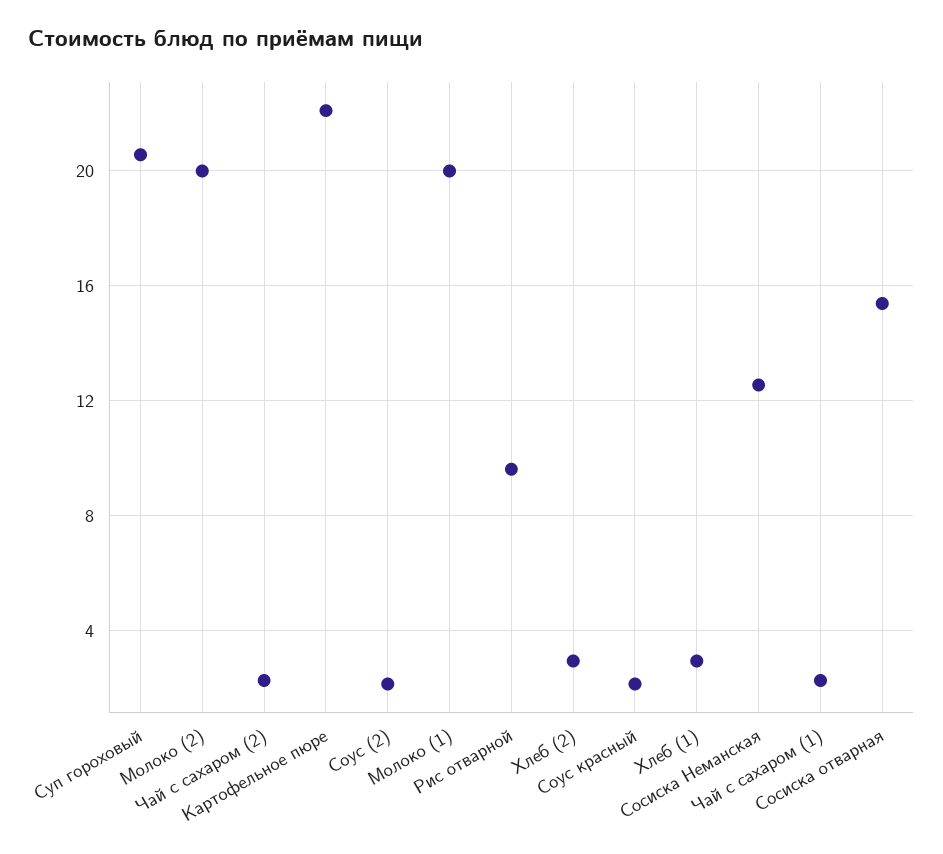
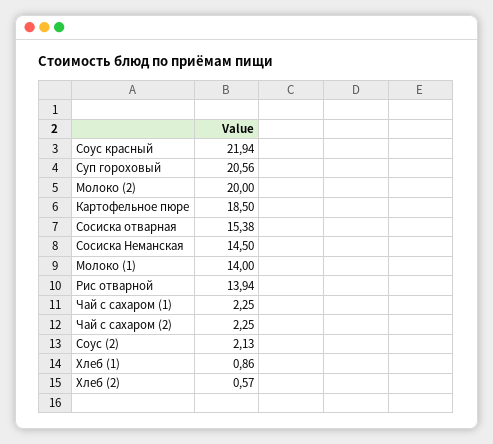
  {
    "Суп гороховый": 20.56,
    "Молоко (2)": 20,
    "Чай с сахаром (2)": 2.25,
-   "Картофельное пюре": 22,
+   "Картофельное пюре": 18.5,
    "Соус (2)": 2.13,
-   "Молоко (1)": 20,
+   "Молоко (1)": 14,
-   "Рис отварной": 9.5,
+   "Рис отварной": 13.94,
-   "Хлеб (2)": 3,
+   "Хлеб (2)": 0.57,
-   "Соус красный": 2,
+   "Соус красный": 21.94,
-   "Хлеб (1)": 3,
+   "Хлеб (1)": 0.86,
-   "Сосиска Неманская": 12.5,
+   "Сосиска Неманская": 14.5,
    "Чай с сахаром (1)": 2.25,
    "Сосиска отварная": 15.38
  }

